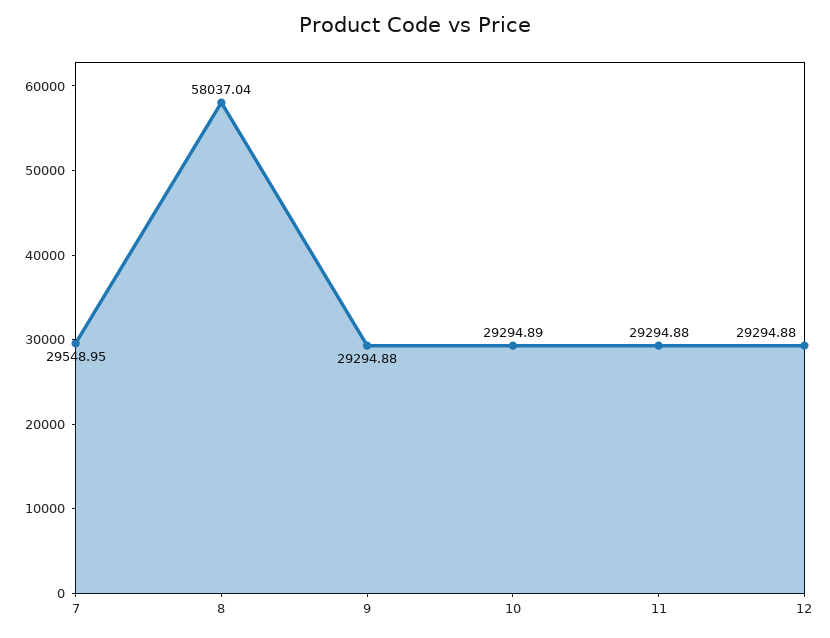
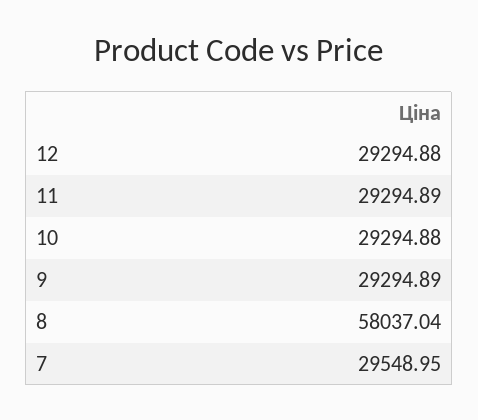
  {
    "7": 29548.95,
    "8": 58037.04,
-   "9": 29294.88,
+   "9": 29294.89,
-   "10": 29294.89,
+   "10": 29294.88,
-   "11": 29294.88,
+   "11": 29294.89,
    "12": 29294.88
  }

